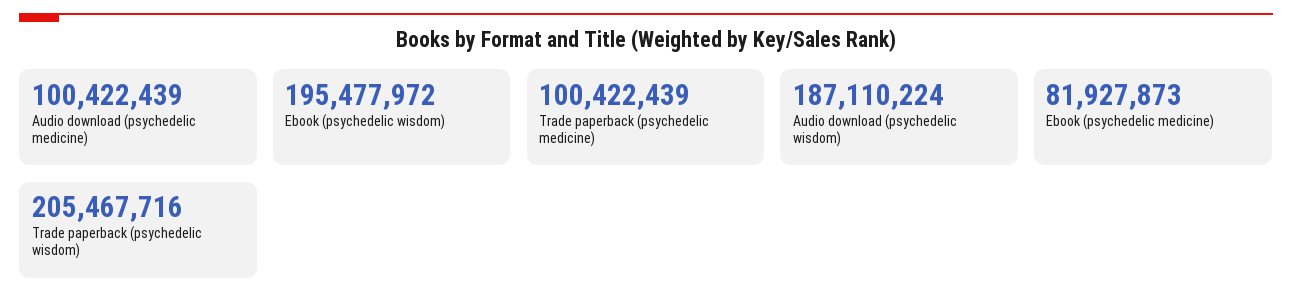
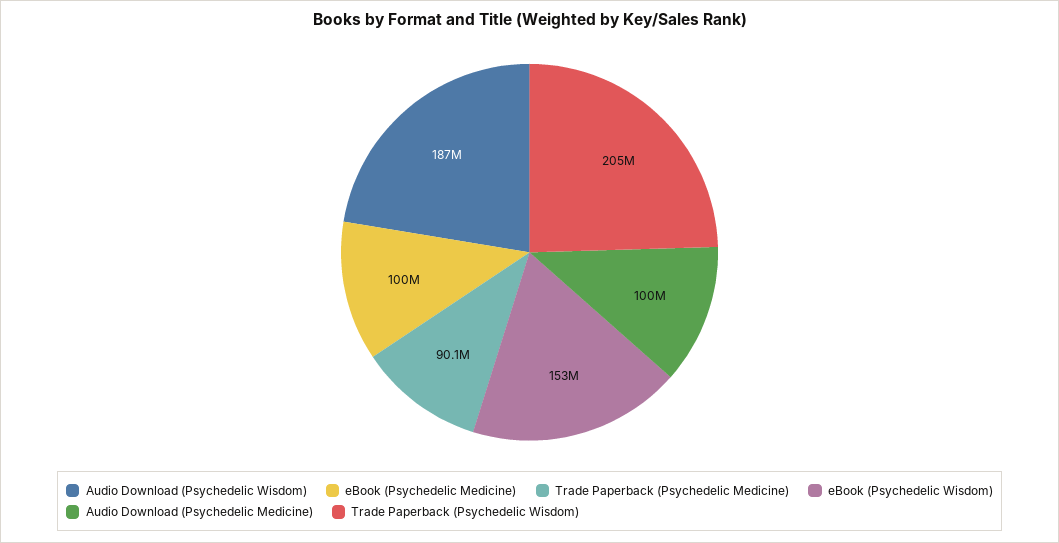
  {
    "Audio download (psychedelic medicine)": 100422439,
-   "Ebook (psychedelic wisdom)": 195477972,
+   "Ebook (psychedelic wisdom)": 153000000,
-   "Trade paperback (psychedelic medicine)": 100422439,
+   "Trade paperback (psychedelic medicine)": 90100000,
    "Audio download (psychedelic wisdom)": 187110224,
-   "Ebook (psychedelic medicine)": 81927873,
+   "Ebook (psychedelic medicine)": 100000000,
    "Trade paperback (psychedelic wisdom)": 205467716
  }

